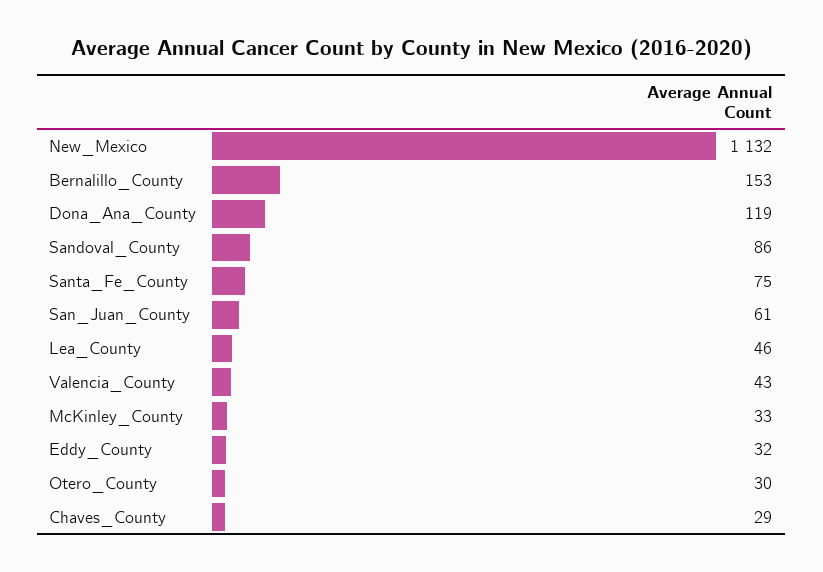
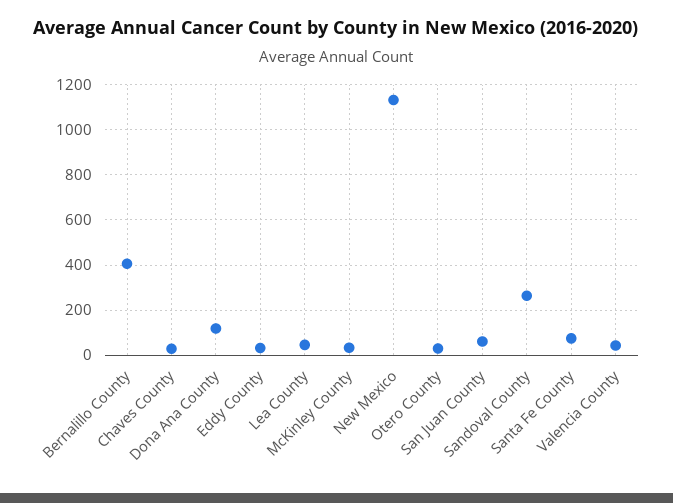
  {
    "New_Mexico": 1132,
-   "Bernalillo_County": 153,
+   "Bernalillo_County": 400,
    "Dona_Ana_County": 119,
-   "Sandoval_County": 86,
+   "Sandoval_County": 250,
    "Santa_Fe_County": 75,
    "San_Juan_County": 61,
    "Lea_County": 46,
    "Valencia_County": 43,
    "McKinley_County": 33,
    "Eddy_County": 32,
    "Otero_County": 30,
    "Chaves_County": 29
  }

